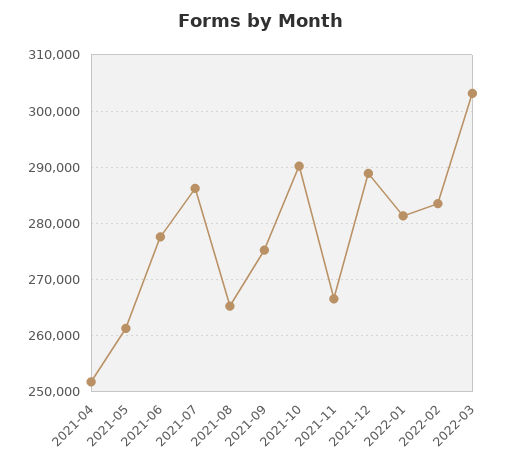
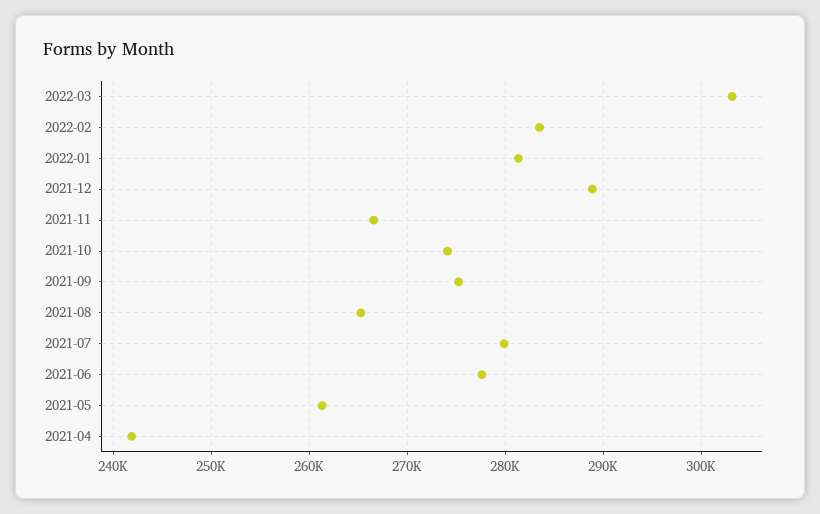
  {
-   "2021-04": 252000,
+   "2021-04": 242000,
    "2021-05": 261000,
    "2021-06": 278000,
-   "2021-07": 286000,
+   "2021-07": 280000,
    "2021-08": 265000,
    "2021-09": 275000,
-   "2021-10": 290000,
+   "2021-10": 274000,
    "2021-11": 267000,
    "2021-12": 289000,
    "2022-01": 281000,
    "2022-02": 283000,
    "2022-03": 303000
  }

